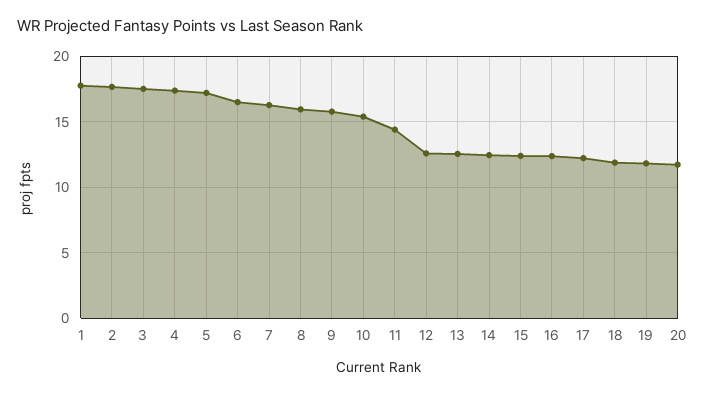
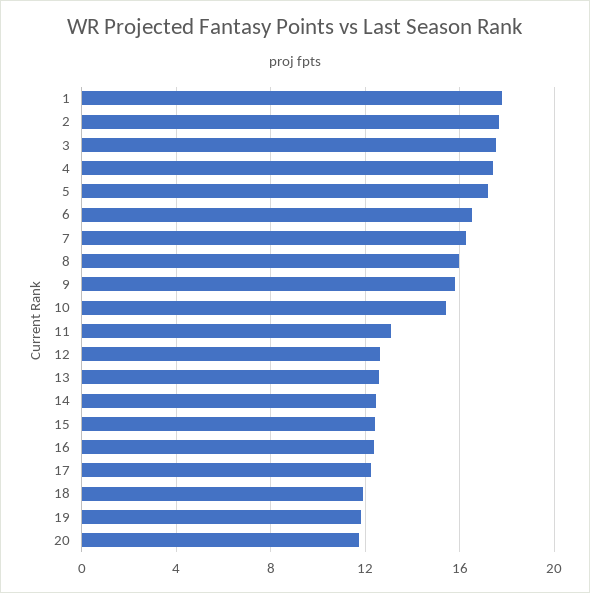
  {
    "1": 18,
    "2": 17.5,
    "3": 17.5,
    "4": 17.5,
    "5": 17,
    "6": 16.5,
    "7": 16.5,
    "8": 16,
    "9": 16,
    "10": 15.5,
-   "11": 14.5,
+   "11": 13,
    "12": 12.5,
    "13": 12.5,
    "14": 12.5,
    "15": 12.5,
    "16": 12.5,
    "17": 12,
    "18": 12,
    "19": 12,
    "20": 11.5
  }

